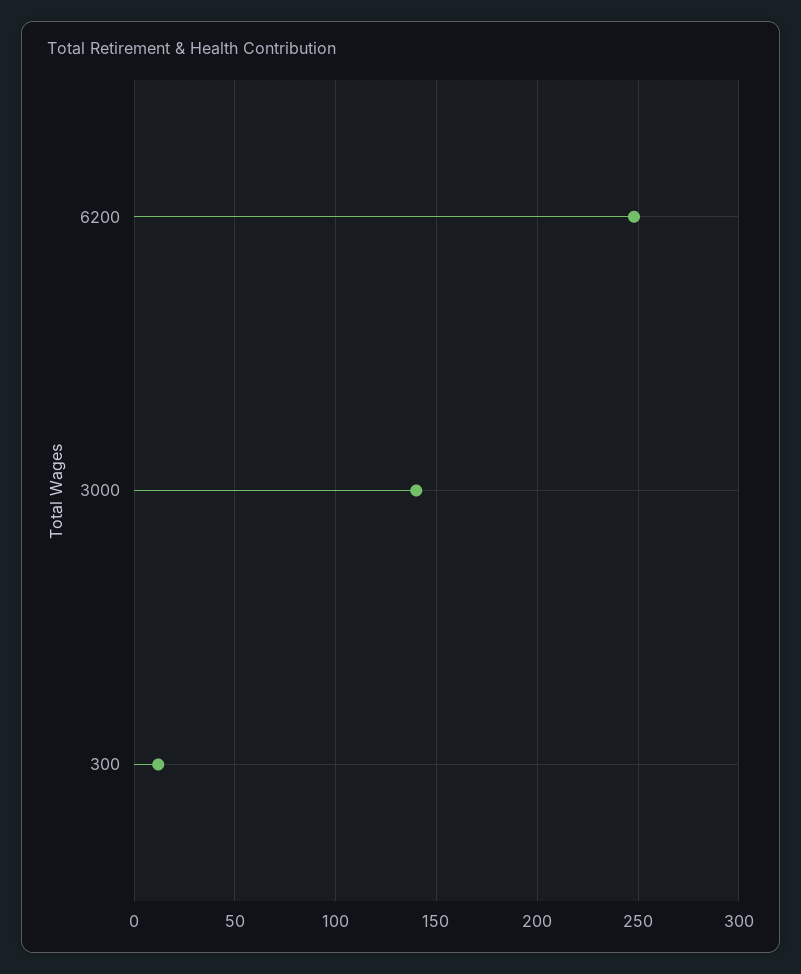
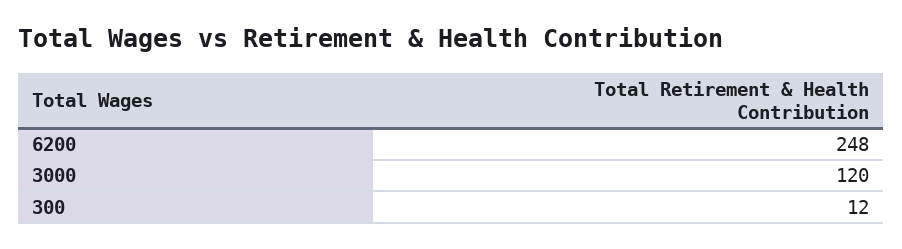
  {
    "6200": 248,
-   "3000": 140,
+   "3000": 120,
    "300": 12
  }

